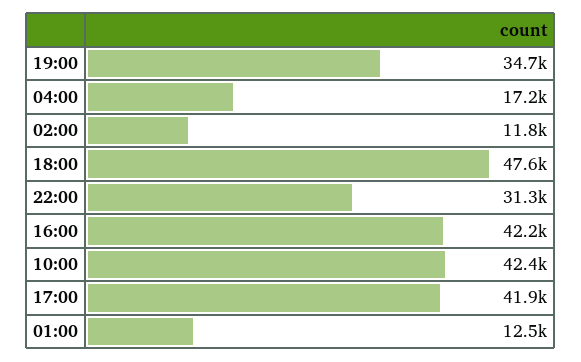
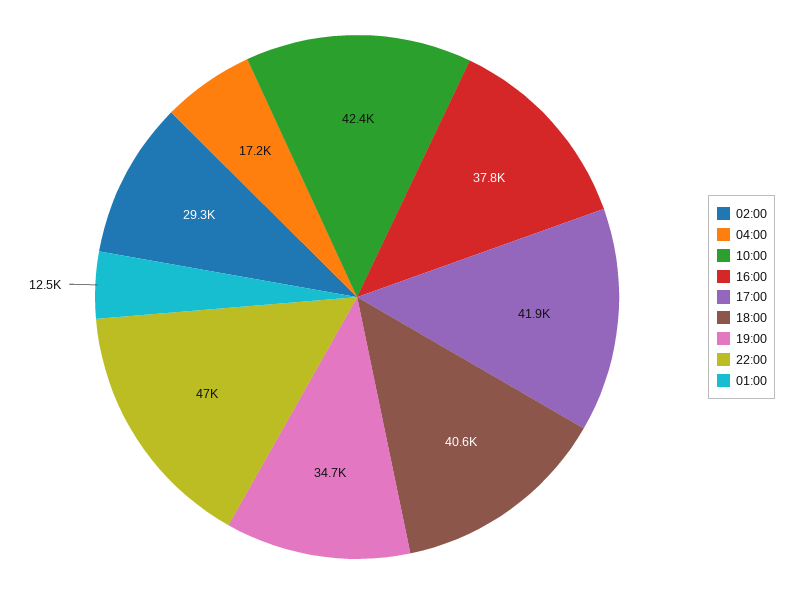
  {
    "19:00": 34700,
    "04:00": 17200,
-   "02:00": 11800,
+   "02:00": 29300,
-   "18:00": 47600,
+   "18:00": 40600,
-   "22:00": 31300,
+   "22:00": 47000,
-   "16:00": 42200,
+   "16:00": 37800,
    "10:00": 42400,
    "17:00": 41900,
    "01:00": 12500
  }

